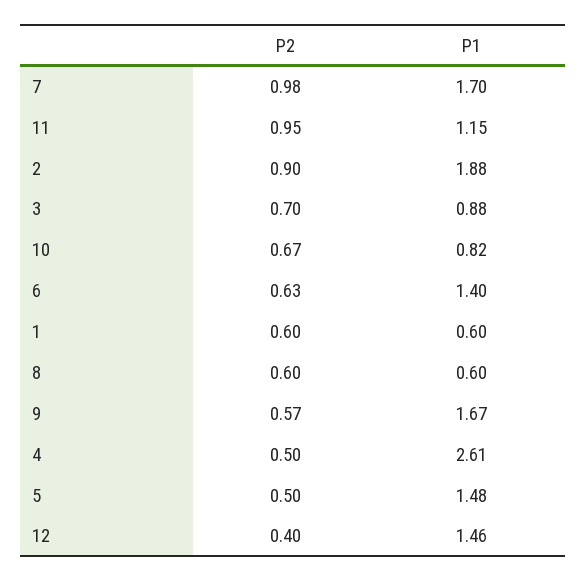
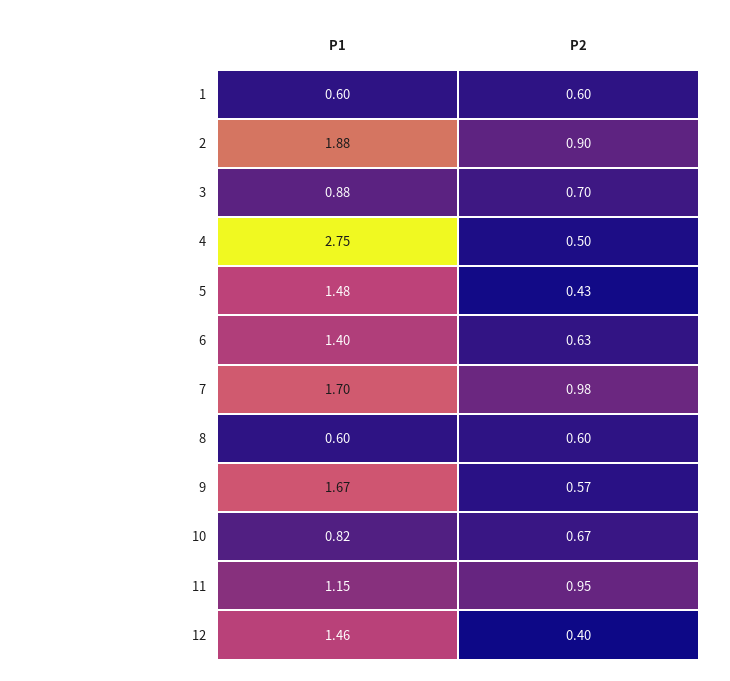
  {
    "P2": {
      "7": 0.98,
      "11": 0.95,
      "2": 0.9,
      "3": 0.7,
      "10": 0.67,
      "6": 0.63,
      "1": 0.6,
      "8": 0.6,
      "9": 0.57,
      "4": 0.5,
-     "5": 0.5,
+     "5": 0.43,
      "12": 0.4
    },
    "P1": {
      "7": 1.7,
      "11": 1.15,
      "2": 1.88,
      "3": 0.88,
      "10": 0.82,
      "6": 1.4,
      "1": 0.6,
      "8": 0.6,
      "9": 1.67,
-     "4": 2.61,
+     "4": 2.75,
      "5": 1.48,
      "12": 1.46
    }
  }

